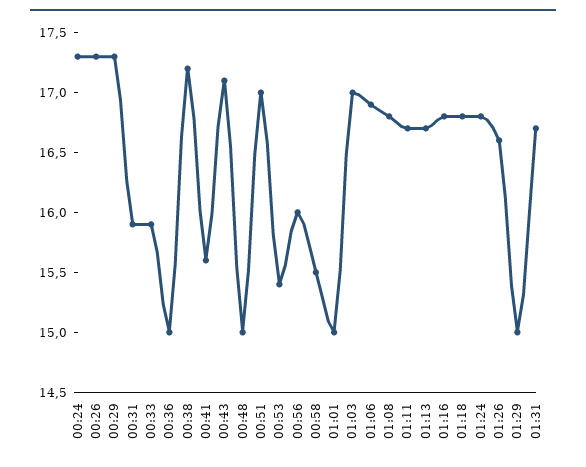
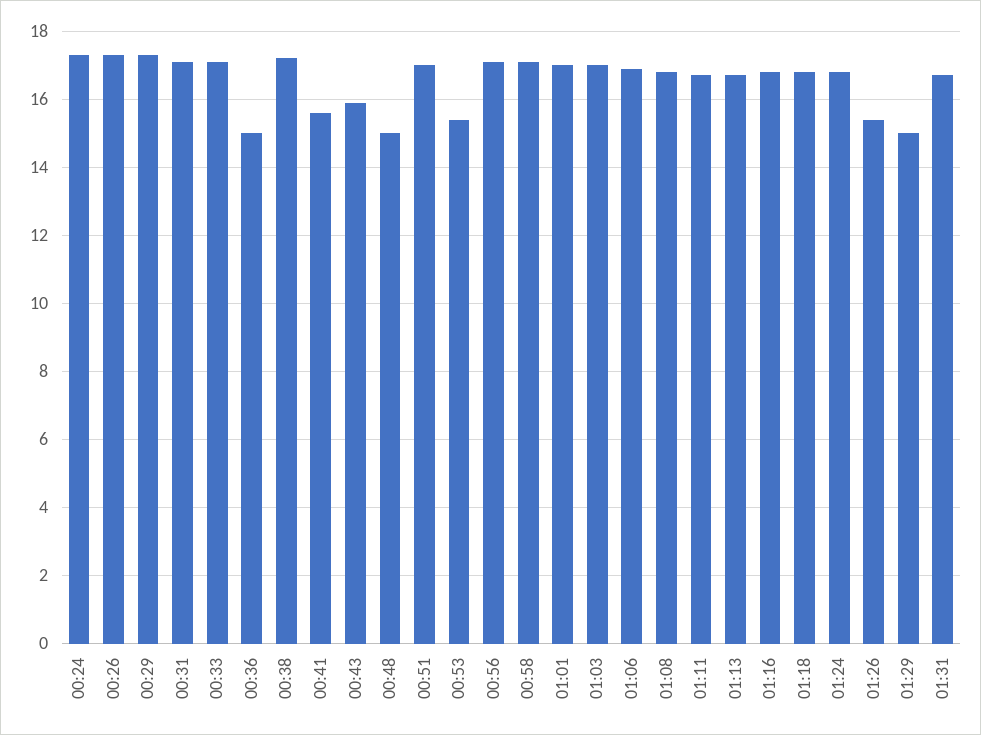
  {
    "00:24": 17.3,
    "00:26": 17.3,
    "00:29": 17.3,
-   "00:31": 15.9,
+   "00:31": 17,
-   "00:33": 15.9,
+   "00:33": 17,
    "00:36": 15,
    "00:38": 17.2,
    "00:41": 15.6,
-   "00:43": 17.1,
+   "00:43": 16,
    "00:48": 15,
    "00:51": 17,
    "00:53": 15.4,
-   "00:56": 16,
+   "00:56": 17,
-   "00:58": 15.5,
+   "00:58": 17,
-   "01:01": 15,
+   "01:01": 17,
    "01:03": 17,
    "01:06": 16.9,
    "01:08": 16.8,
    "01:11": 16.7,
    "01:13": 16.7,
    "01:16": 16.8,
    "01:18": 16.8,
    "01:24": 16.8,
-   "01:26": 16.6,
+   "01:26": 15.5,
    "01:29": 15,
    "01:31": 16.7
  }

